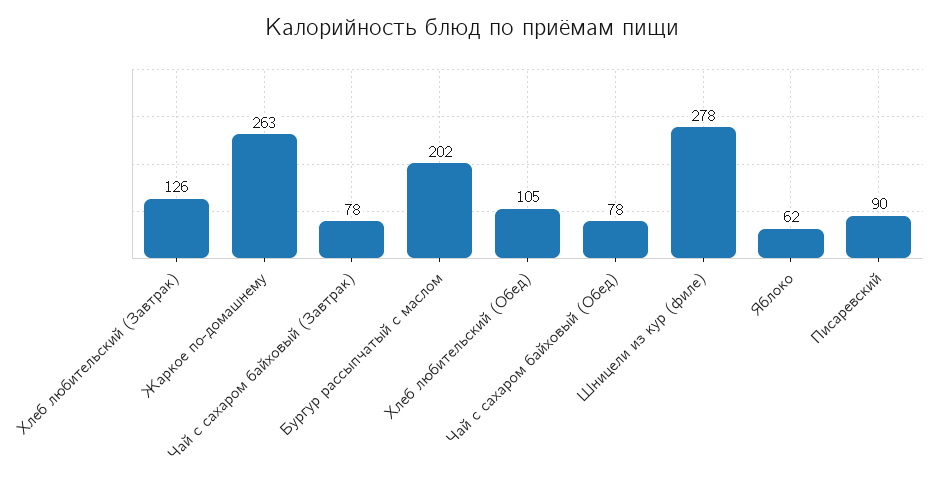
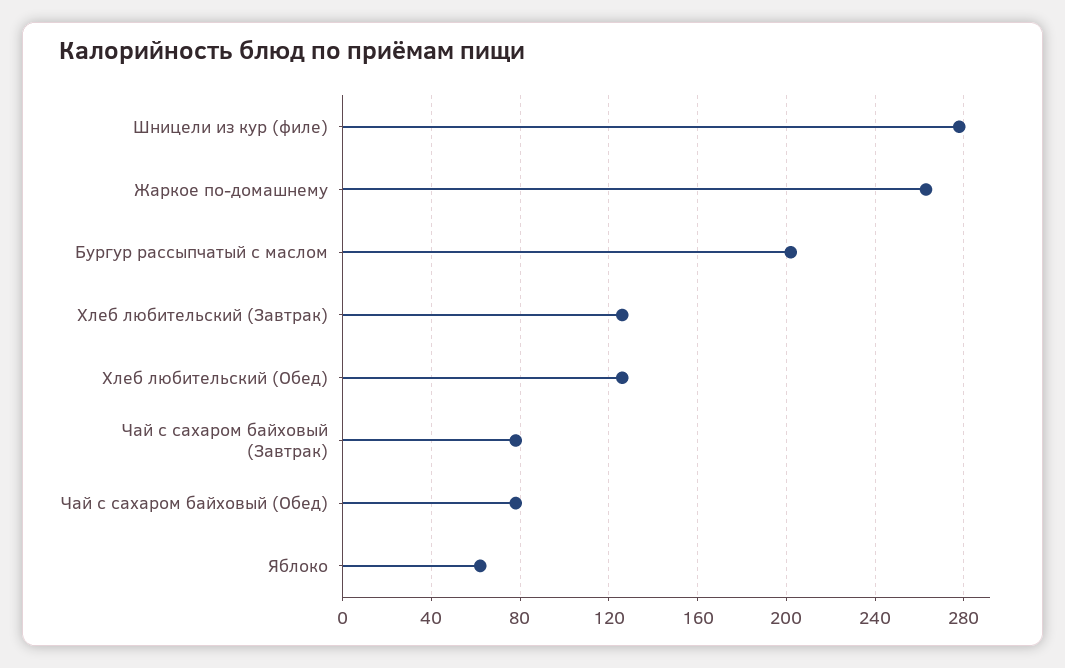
  {
    "Хлеб любительский (Завтрак)": 126,
    "Жаркое по-домашнему": 263,
    "Чай с сахаром байховый (Завтрак)": 78,
    "Бургур рассыпчатый с маслом": 202,
-   "Хлеб любительский (Обед)": 105,
+   "Хлеб любительский (Обед)": 125,
    "Чай с сахаром байховый (Обед)": 78,
    "Шницели из кур (филе)": 278,
-   "Яблоко": 62,
+   "Яблоко": 62
-   "Писаревский": 90
  }

